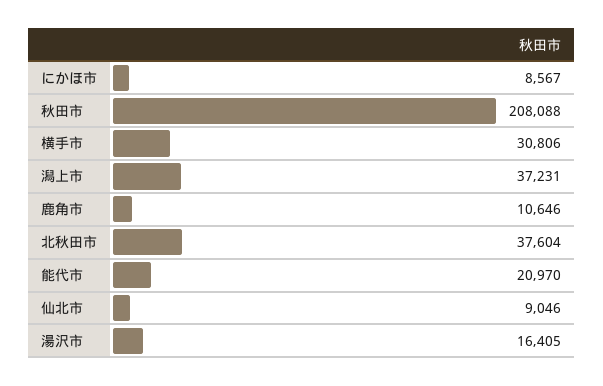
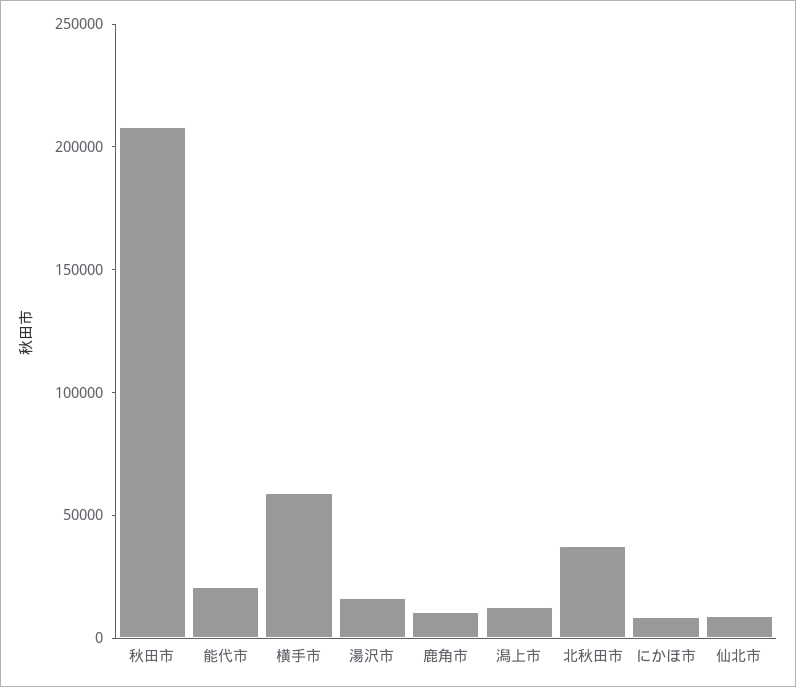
  {
    "にかほ市": 8567,
    "秋田市": 208088,
-   "横手市": 30806,
+   "横手市": 60000,
-   "潟上市": 37231,
+   "潟上市": 10000,
    "鹿角市": 10646,
    "北秋田市": 37604,
    "能代市": 20970,
    "仙北市": 9046,
    "湯沢市": 16405
  }

